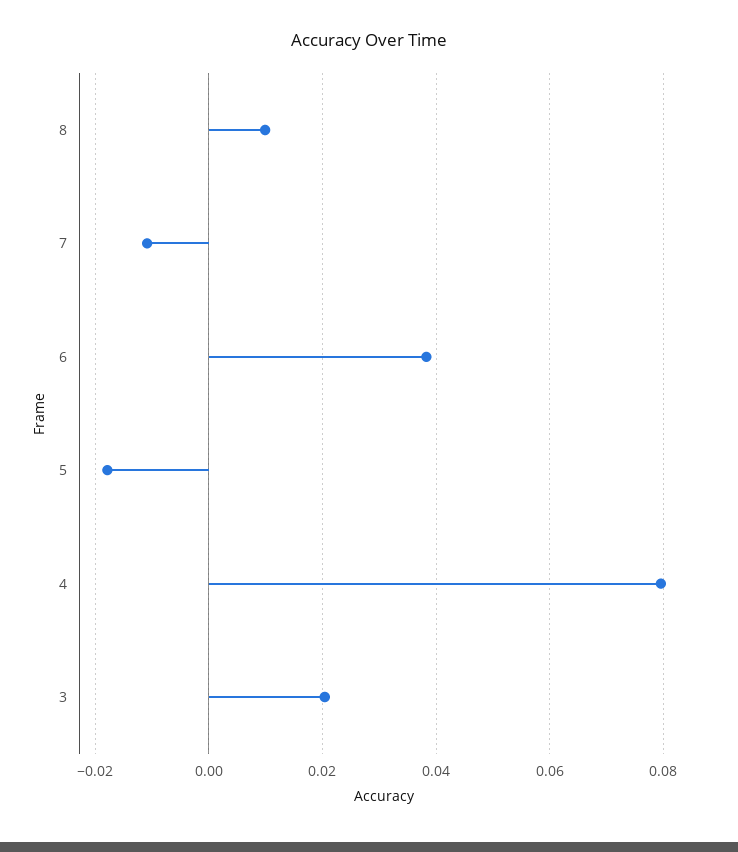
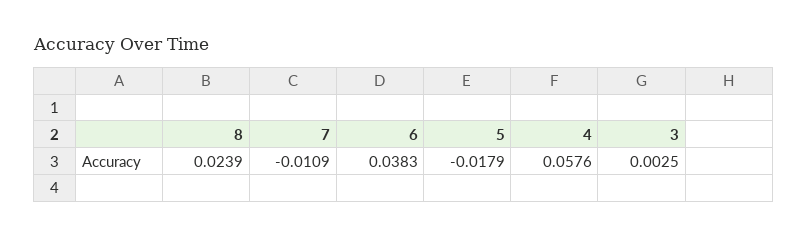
  {
-   "8": 0.01,
+   "8": 0.0239,
    "7": -0.0109,
    "6": 0.0383,
    "5": -0.0179,
-   "4": 0.08,
+   "4": 0.0576,
-   "3": 0.02
+   "3": 0.0025
  }

